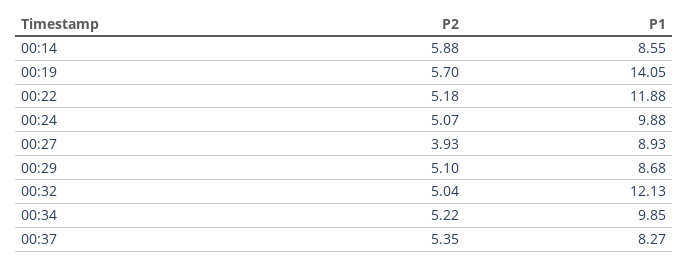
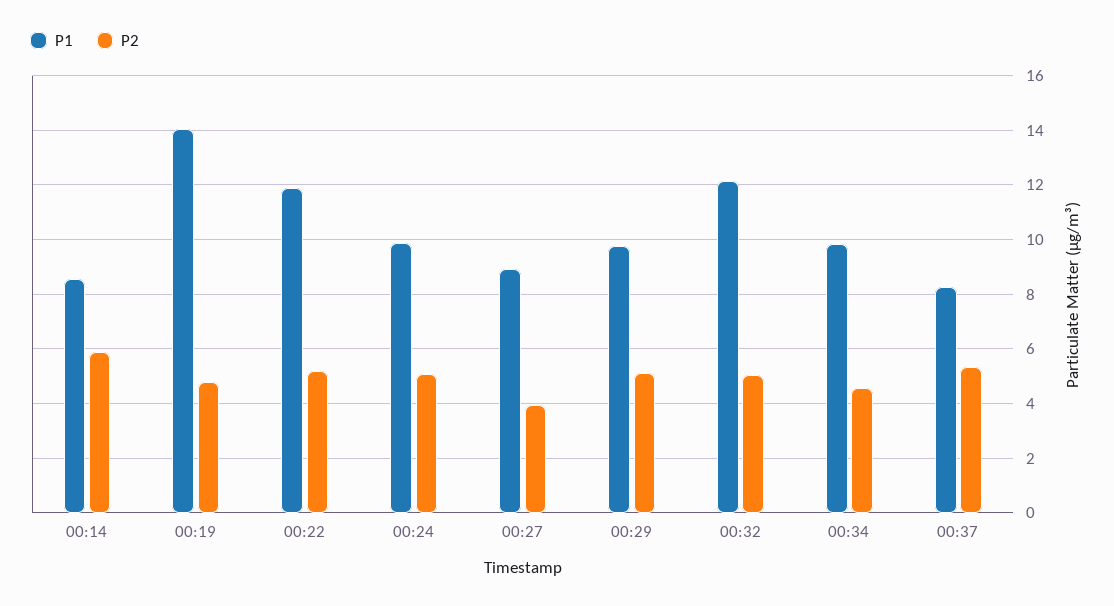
  {
    "P2": {
      "00:14": 5.88,
-     "00:19": 5.7,
+     "00:19": 4.75,
      "00:22": 5.18,
      "00:24": 5.07,
      "00:27": 3.93,
      "00:29": 5.1,
      "00:32": 5.04,
-     "00:34": 5.22,
+     "00:34": 4.5,
      "00:37": 5.35
    },
    "P1": {
      "00:14": 8.55,
      "00:19": 14.05,
      "00:22": 11.88,
      "00:24": 9.88,
      "00:27": 8.93,
-     "00:29": 8.68,
+     "00:29": 9.75,
      "00:32": 12.13,
      "00:34": 9.85,
      "00:37": 8.27
    }
  }

